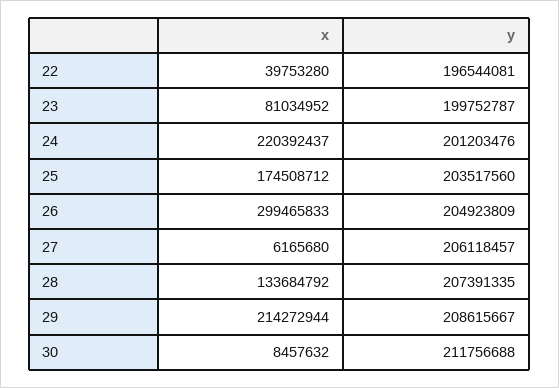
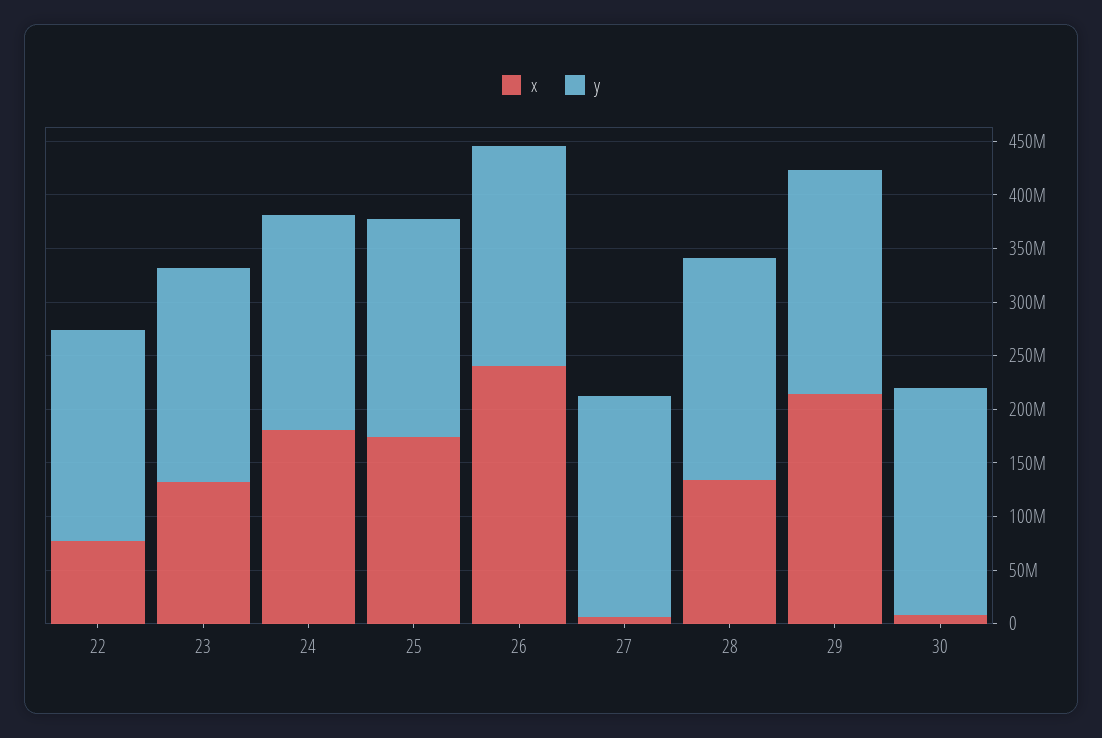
  {
    "x": {
-     "22": 39753280,
+     "22": 80000000,
-     "23": 81034952,
+     "23": 130000000,
-     "24": 220392437,
+     "24": 180000000,
      "25": 174508712,
-     "26": 299465833,
+     "26": 240000000,
      "27": 6165680,
      "28": 133684792,
      "29": 214272944,
      "30": 8457632
    },
    "y": {
      "22": 196544081,
      "23": 199752787,
      "24": 201203476,
      "25": 203517560,
      "26": 204923809,
      "27": 206118457,
      "28": 207391335,
      "29": 208615667,
      "30": 211756688
    }
  }

